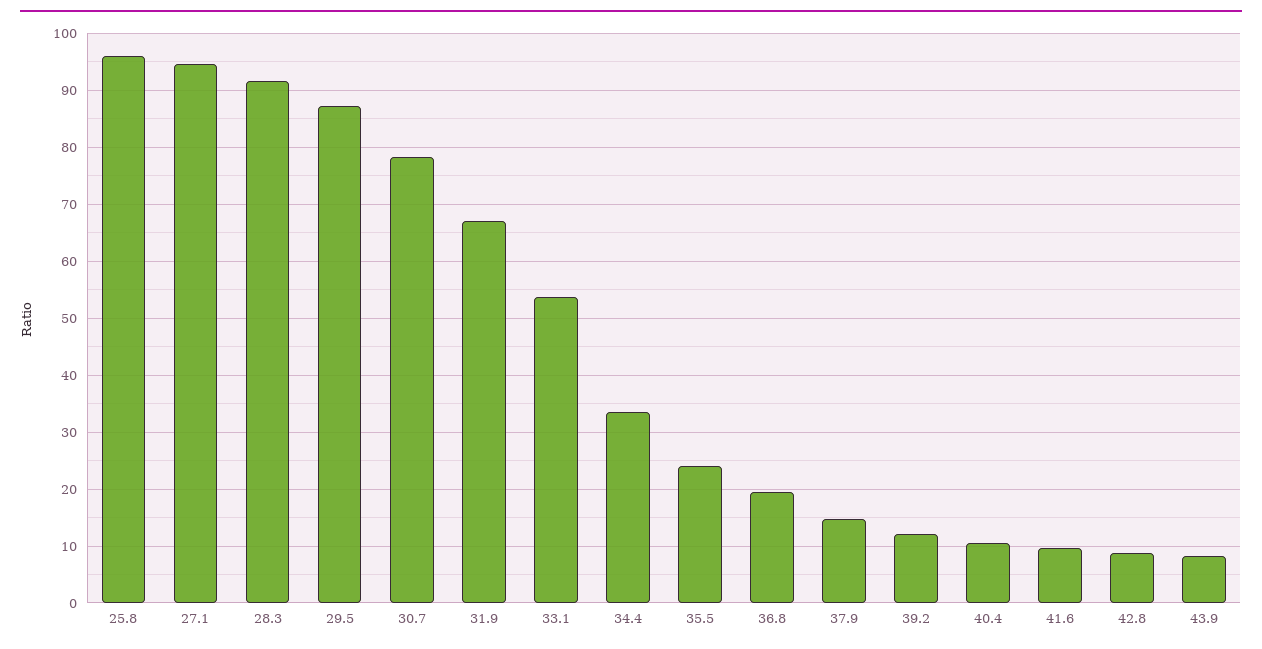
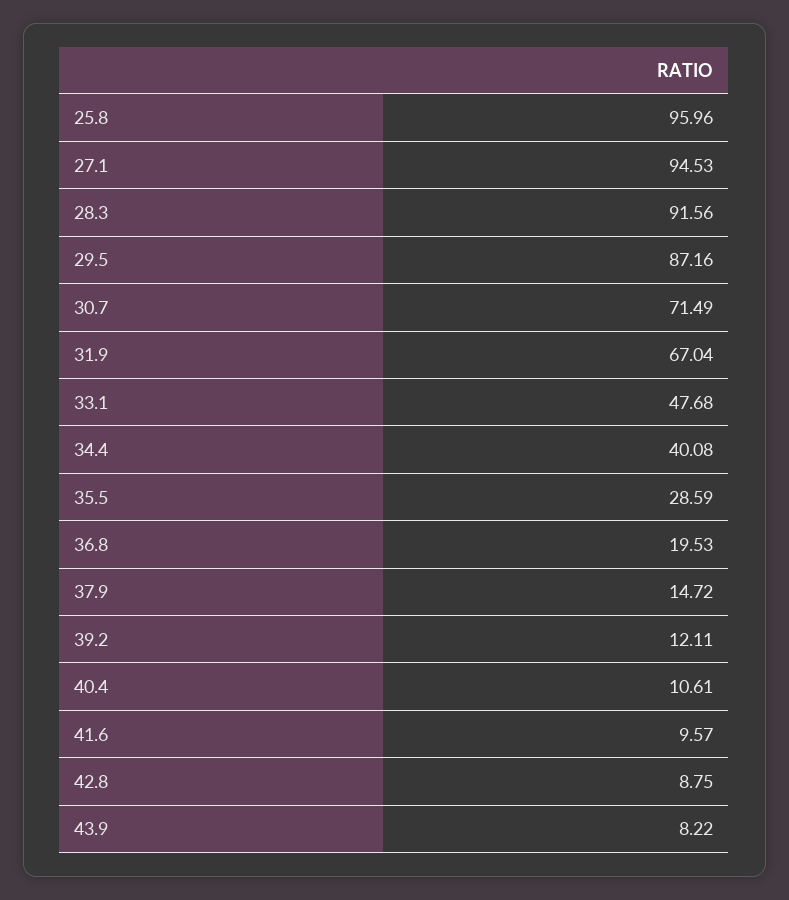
  {
    "25.8": 95.96,
    "27.1": 94.53,
    "28.3": 91.56,
    "29.5": 87.16,
-   "30.7": 78,
+   "30.7": 71.49,
    "31.9": 67.04,
-   "33.1": 54,
+   "33.1": 47.68,
-   "34.4": 34,
+   "34.4": 40.08,
-   "35.5": 24,
+   "35.5": 28.59,
    "36.8": 19.53,
    "37.9": 14.72,
    "39.2": 12.11,
    "40.4": 10.61,
    "41.6": 9.57,
    "42.8": 8.75,
    "43.9": 8.22
  }

